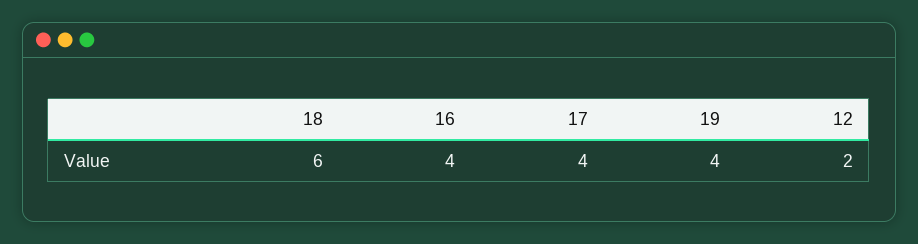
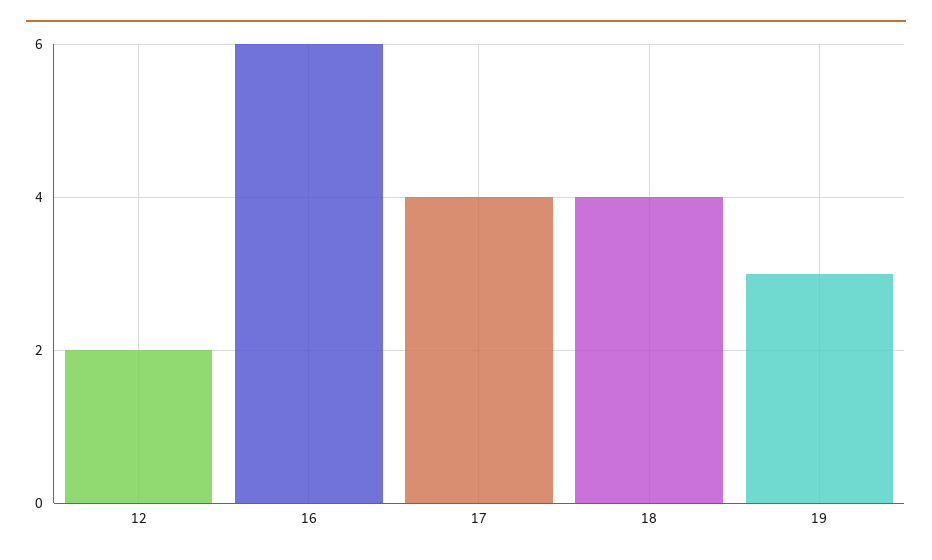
  {
-   "18": 6,
+   "18": 4,
-   "16": 4,
+   "16": 6,
    "17": 4,
-   "19": 4,
+   "19": 3,
    "12": 2
  }

